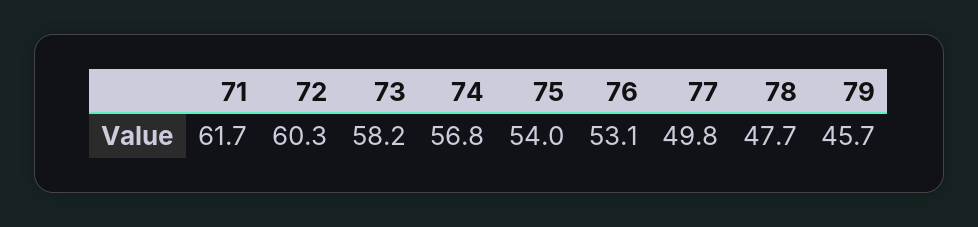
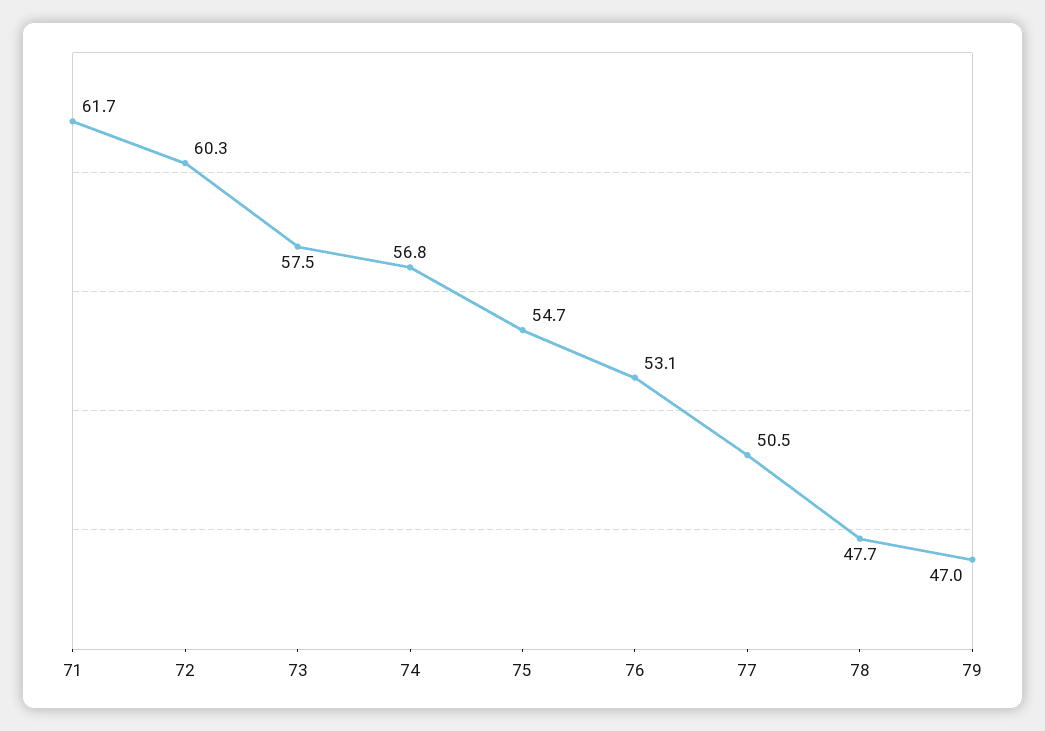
  {
    "71": 61.7,
    "72": 60.3,
-   "73": 58.2,
+   "73": 57.5,
    "74": 56.8,
-   "75": 54,
+   "75": 54.7,
    "76": 53.1,
-   "77": 49.8,
+   "77": 50.5,
    "78": 47.7,
-   "79": 45.7
+   "79": 47
  }

